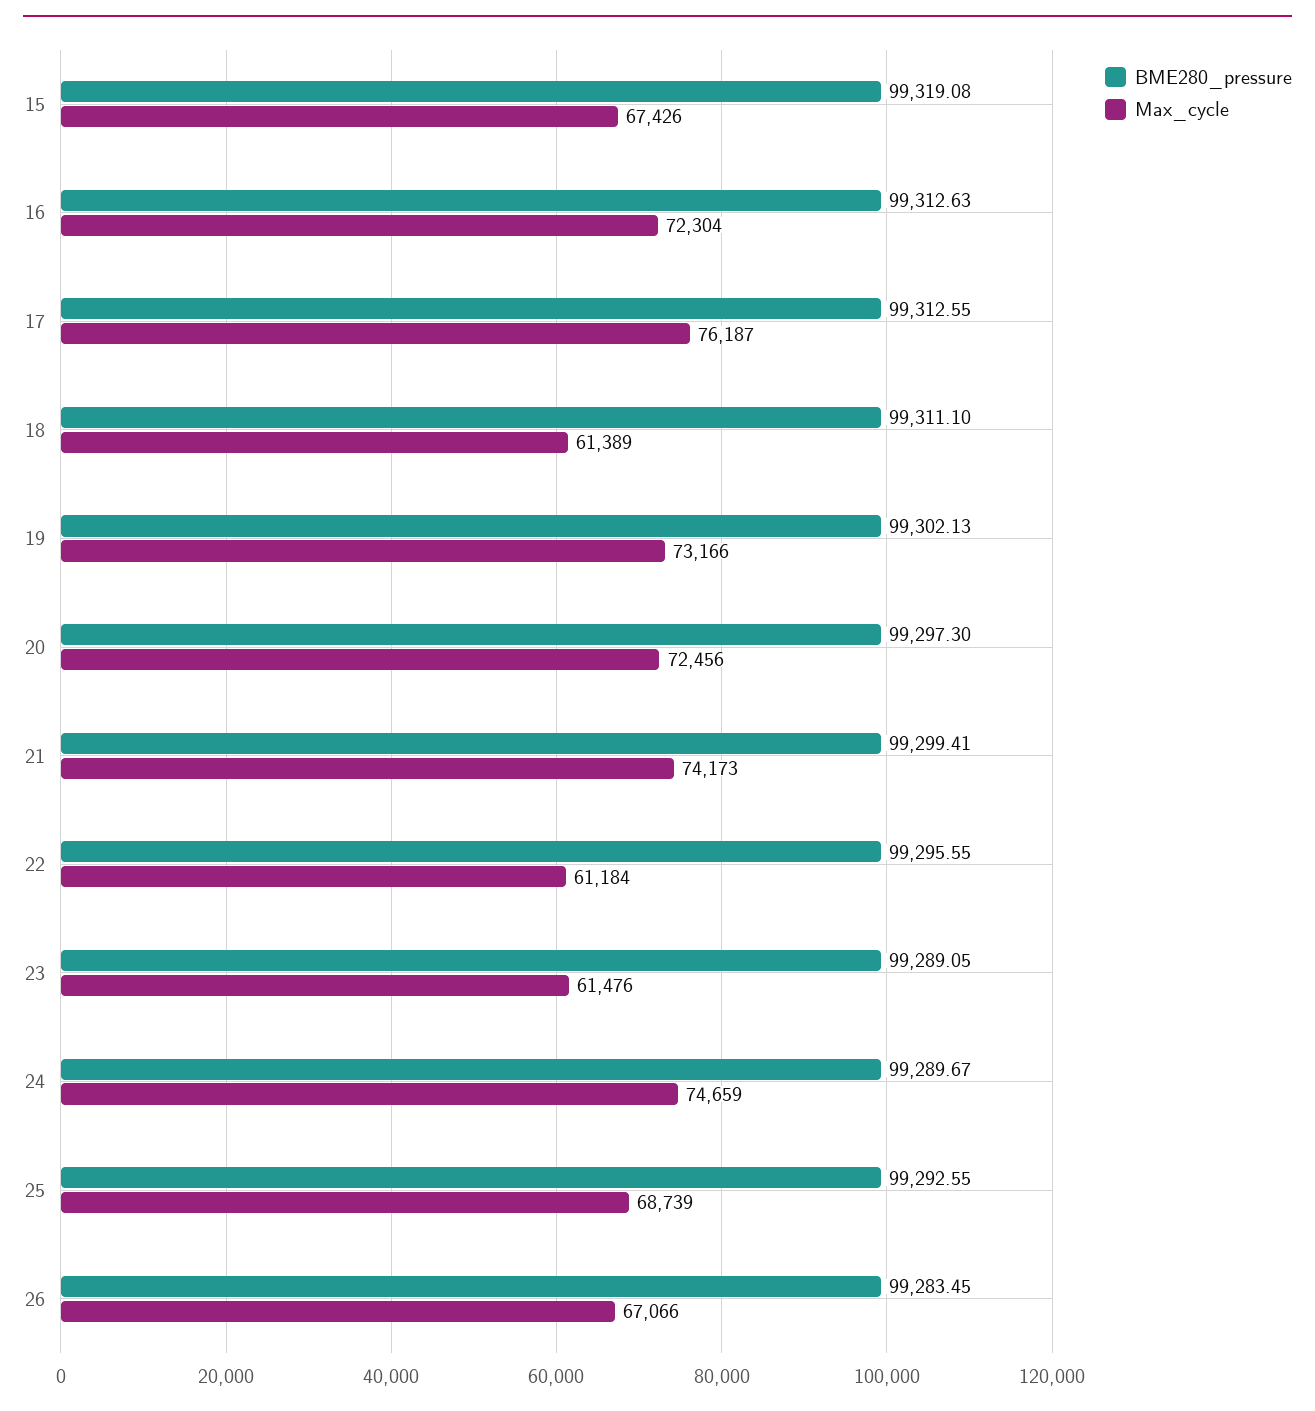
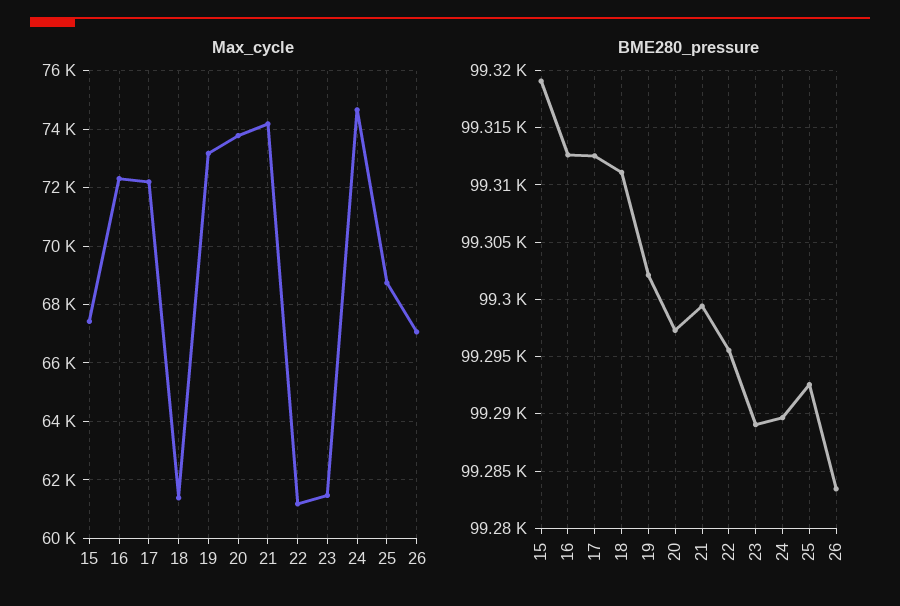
  {
    "BME280_pressure": {
      "15": 99319.08,
      "16": 99312.63,
      "17": 99312.55,
      "18": 99311.1,
      "19": 99302.13,
      "20": 99297.3,
      "21": 99299.41,
      "22": 99295.55,
      "23": 99289.05,
      "24": 99289.67,
      "25": 99292.55,
      "26": 99283.45
    },
    "Max_cycle": {
      "15": 67426,
      "16": 72304,
-     "17": 76187,
+     "17": 72250,
      "18": 61389,
      "19": 73166,
-     "20": 72456,
+     "20": 73750,
      "21": 74173,
      "22": 61184,
      "23": 61476,
      "24": 74659,
      "25": 68739,
      "26": 67066
    }
  }

